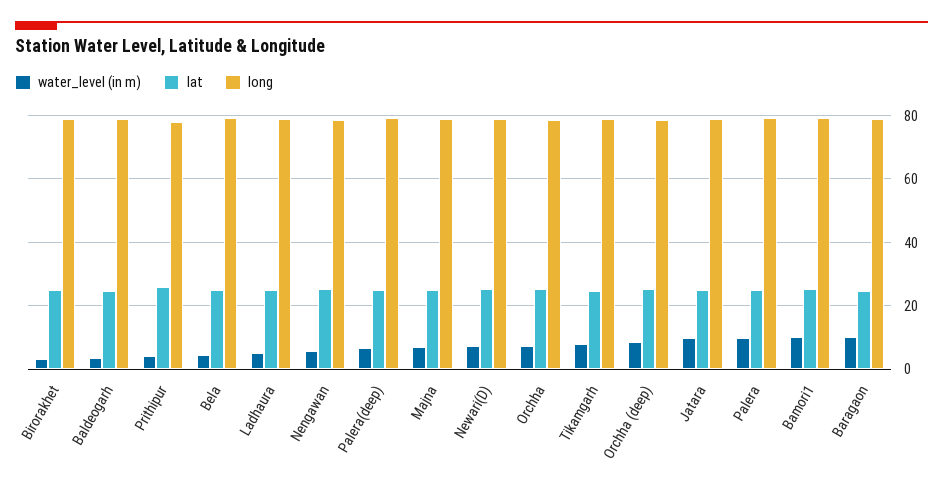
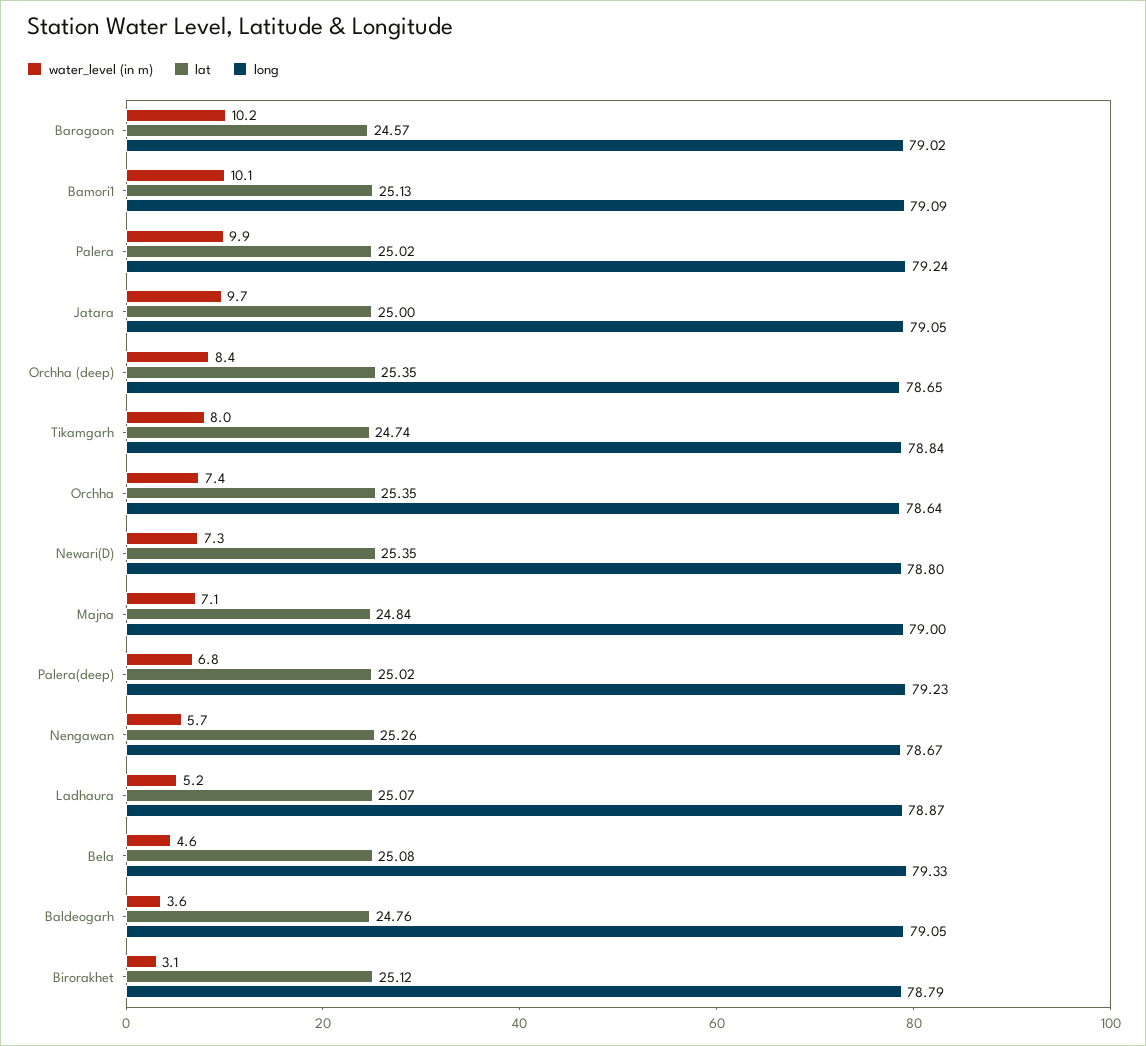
  {
    "water_level (in m)": {
      "Birorakhet": 3.1,
      "Baldeogarh": 3.6,
-     "Prithipur": 4,
      "Bela": 4.6,
      "Ladhaura": 5.2,
      "Nengawan": 5.7,
      "Palera(deep)": 6.8,
      "Majna": 7.1,
      "Newari(D)": 7.3,
      "Orchha": 7.4,
      "Tikamgarh": 8,
      "Orchha (deep)": 8.4,
      "Jatara": 9.7,
      "Palera": 9.9,
      "Bamori1": 10.1,
      "Baragaon": 10.2
    },
    "lat": {
      "Birorakhet": 25.12,
      "Baldeogarh": 24.76,
-     "Prithipur": 26,
      "Bela": 25.08,
      "Ladhaura": 25.07,
      "Nengawan": 25.26,
      "Palera(deep)": 25.02,
      "Majna": 24.84,
      "Newari(D)": 25.35,
      "Orchha": 25.35,
      "Tikamgarh": 24.74,
      "Orchha (deep)": 25.35,
      "Jatara": 25,
      "Palera": 25.02,
      "Bamori1": 25.13,
      "Baragaon": 24.57
    },
    "long": {
      "Birorakhet": 78.79,
      "Baldeogarh": 79.05,
-     "Prithipur": 78,
      "Bela": 79.33,
      "Ladhaura": 78.87,
      "Nengawan": 78.67,
      "Palera(deep)": 79.23,
      "Majna": 79,
      "Newari(D)": 78.8,
      "Orchha": 78.64,
      "Tikamgarh": 78.84,
      "Orchha (deep)": 78.65,
      "Jatara": 79.05,
      "Palera": 79.24,
      "Bamori1": 79.09,
      "Baragaon": 79.02
    }
  }

